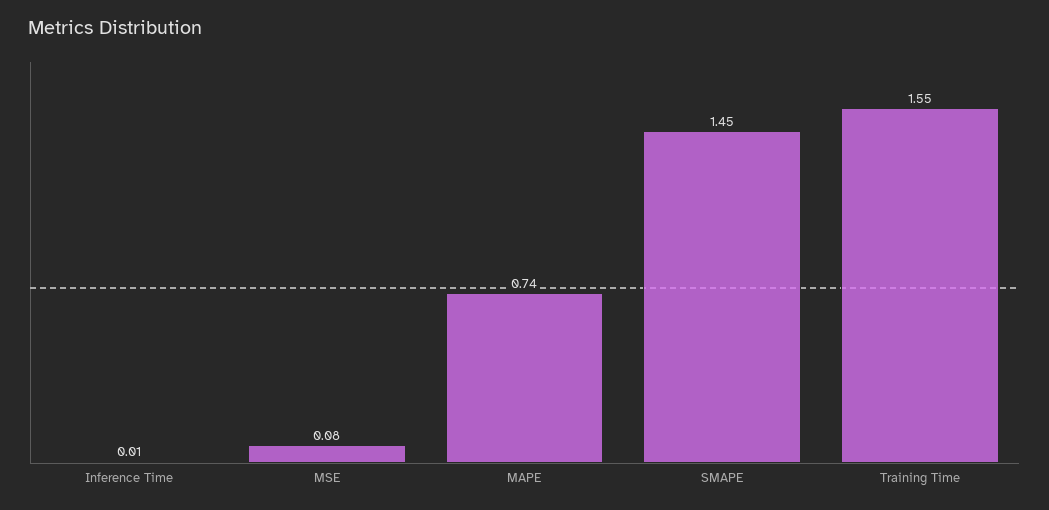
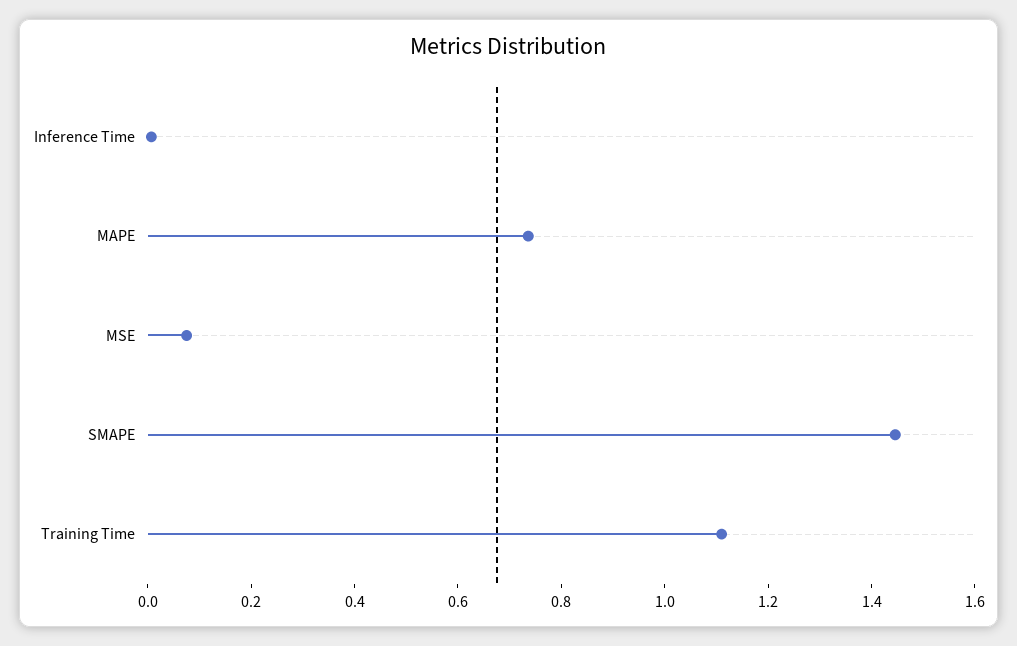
  {
    "Inference Time": 0.01,
    "MSE": 0.08,
    "MAPE": 0.74,
    "SMAPE": 1.45,
-   "Training Time": 1.55
+   "Training Time": 1.1
  }

